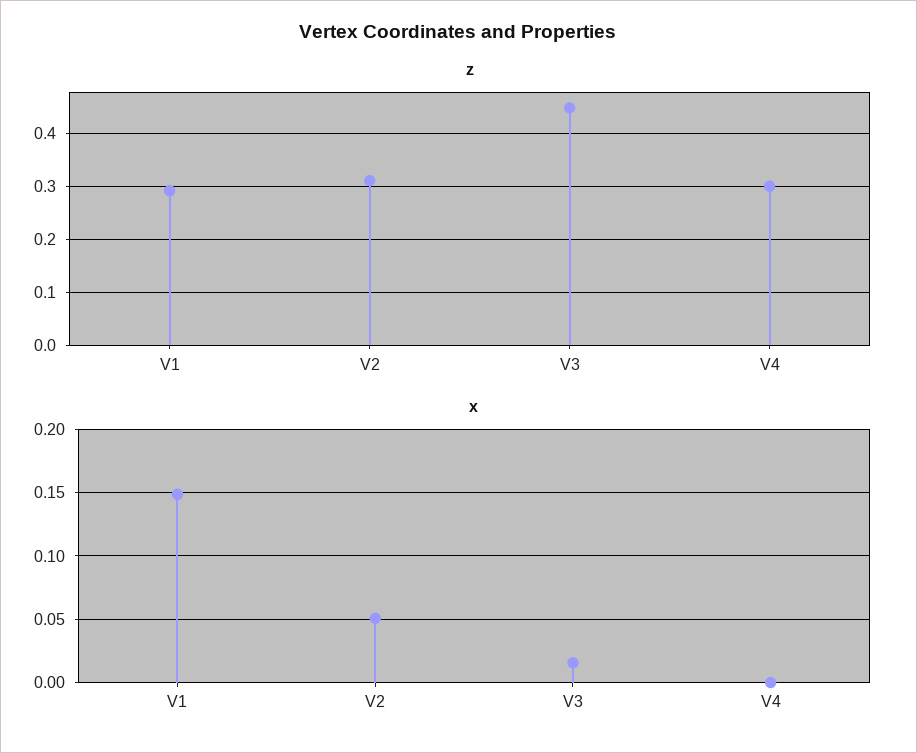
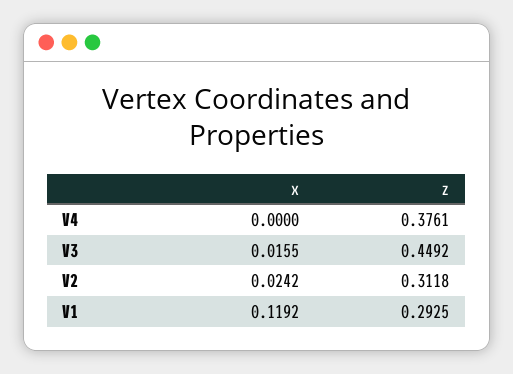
  {
    "z": {
      "V1": 0.2925,
      "V2": 0.3118,
      "V3": 0.4492,
-     "V4": 0.3
+     "V4": 0.3761
    },
    "x": {
-     "V1": 0.15,
+     "V1": 0.1192,
-     "V2": 0.05,
+     "V2": 0.0242,
      "V3": 0.0155,
      "V4": 0
    }
  }

